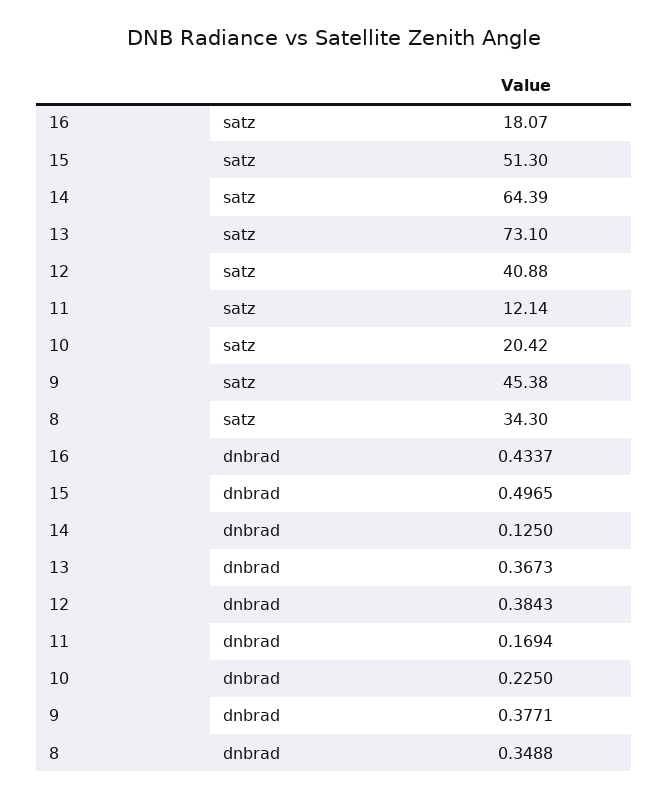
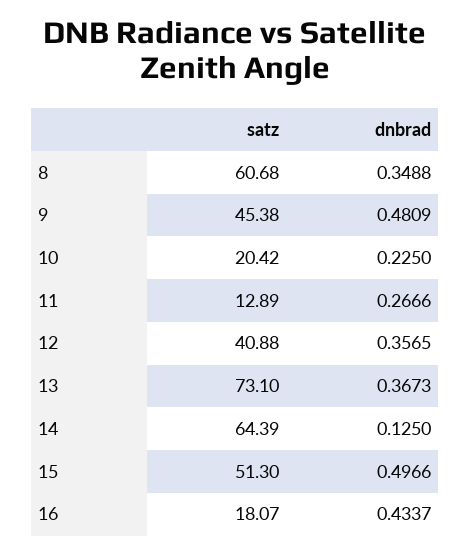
  {
    "16": {
      "satz": 18.07,
      "dnbrad": 0.4337
    },
    "15": {
      "satz": 51.3,
-     "dnbrad": 0.4965
+     "dnbrad": 0.4966
    },
    "14": {
      "satz": 64.39,
      "dnbrad": 0.125
    },
    "13": {
      "satz": 73.1,
      "dnbrad": 0.3673
    },
    "12": {
      "satz": 40.88,
-     "dnbrad": 0.3843
+     "dnbrad": 0.3565
    },
    "11": {
-     "satz": 12.14,
+     "satz": 12.89,
-     "dnbrad": 0.1694
+     "dnbrad": 0.2666
    },
    "10": {
      "satz": 20.42,
      "dnbrad": 0.225
    },
    "9": {
      "satz": 45.38,
-     "dnbrad": 0.3771
+     "dnbrad": 0.4809
    },
    "8": {
-     "satz": 34.3,
+     "satz": 60.68,
      "dnbrad": 0.3488
    }
  }

